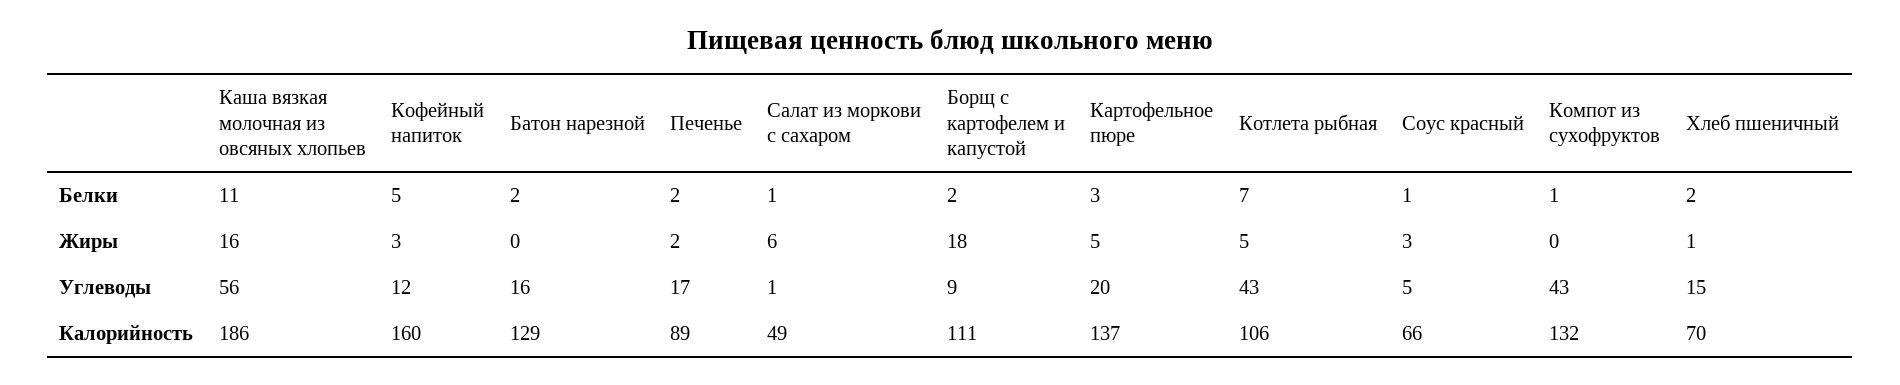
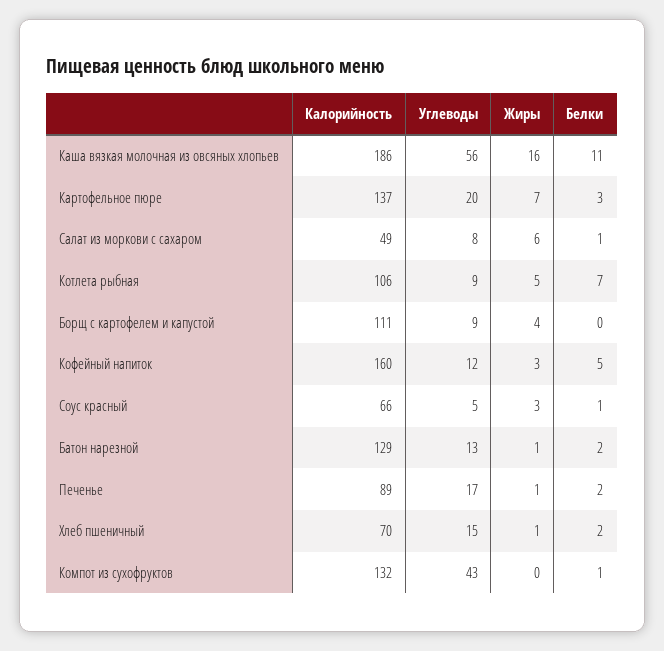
  {
    "Каша вязкая молочная из овсяных хлопьев": {
      "Белки": 11,
      "Жиры": 16,
      "Углеводы": 56,
      "Калорийность": 186
    },
    "Кофейный напиток": {
      "Белки": 5,
      "Жиры": 3,
      "Углеводы": 12,
      "Калорийность": 160
    },
    "Батон нарезной": {
      "Белки": 2,
-     "Жиры": 0,
+     "Жиры": 1,
-     "Углеводы": 16,
+     "Углеводы": 13,
      "Калорийность": 129
    },
    "Печенье": {
      "Белки": 2,
-     "Жиры": 2,
+     "Жиры": 1,
      "Углеводы": 17,
      "Калорийность": 89
    },
    "Салат из моркови с сахаром": {
      "Белки": 1,
      "Жиры": 6,
-     "Углеводы": 1,
+     "Углеводы": 8,
      "Калорийность": 49
    },
    "Борщ с картофелем и капустой": {
-     "Белки": 2,
+     "Белки": 0,
-     "Жиры": 18,
+     "Жиры": 4,
      "Углеводы": 9,
      "Калорийность": 111
    },
    "Картофельное пюре": {
      "Белки": 3,
-     "Жиры": 5,
+     "Жиры": 7,
      "Углеводы": 20,
      "Калорийность": 137
    },
    "Котлета рыбная": {
      "Белки": 7,
      "Жиры": 5,
-     "Углеводы": 43,
+     "Углеводы": 9,
      "Калорийность": 106
    },
    "Соус красный": {
      "Белки": 1,
      "Жиры": 3,
      "Углеводы": 5,
      "Калорийность": 66
    },
    "Компот из сухофруктов": {
      "Белки": 1,
      "Жиры": 0,
      "Углеводы": 43,
      "Калорийность": 132
    },
    "Хлеб пшеничный": {
      "Белки": 2,
      "Жиры": 1,
      "Углеводы": 15,
      "Калорийность": 70
    }
  }

